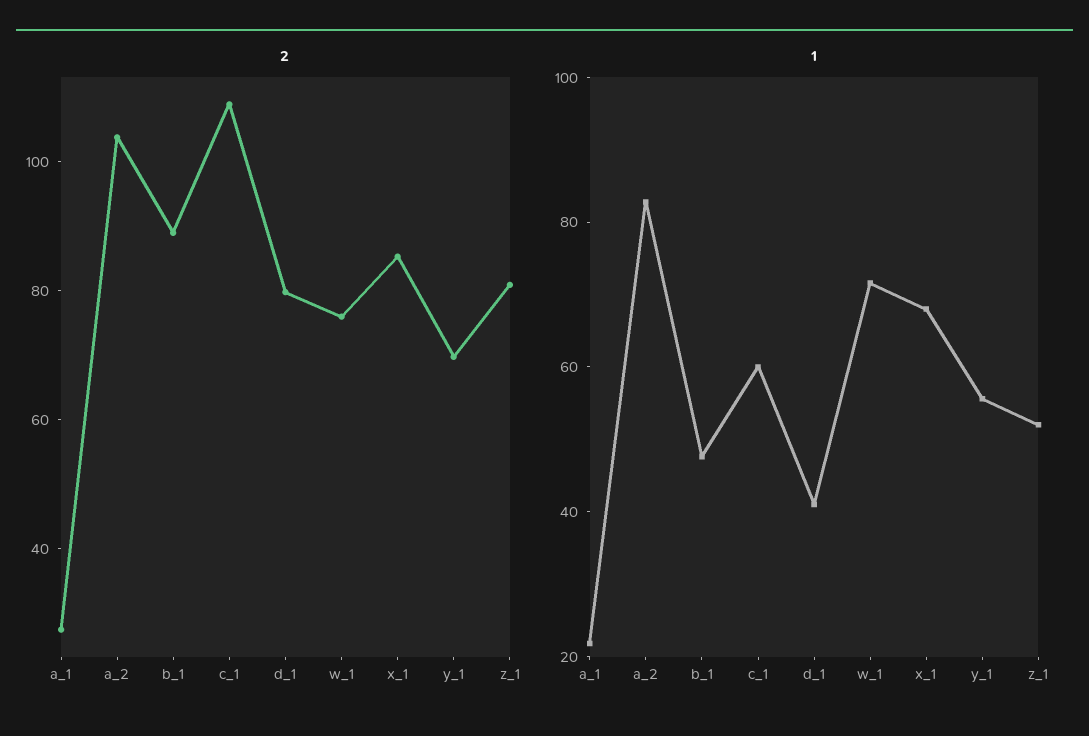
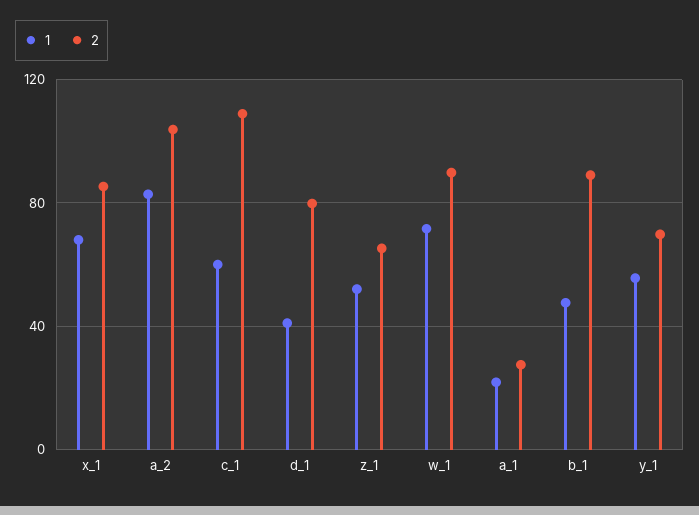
  {
    "2": {
      "a_1": 30,
      "a_2": 105,
      "b_1": 90,
      "c_1": 110,
      "d_1": 80,
-     "w_1": 75,
+     "w_1": 90,
      "x_1": 85,
      "y_1": 70,
-     "z_1": 80
+     "z_1": 65
    },
    "1": {
      "a_1": 20,
      "a_2": 85,
      "b_1": 50,
      "c_1": 60,
      "d_1": 40,
      "w_1": 70,
      "x_1": 70,
      "y_1": 55,
      "z_1": 50
    }
  }

